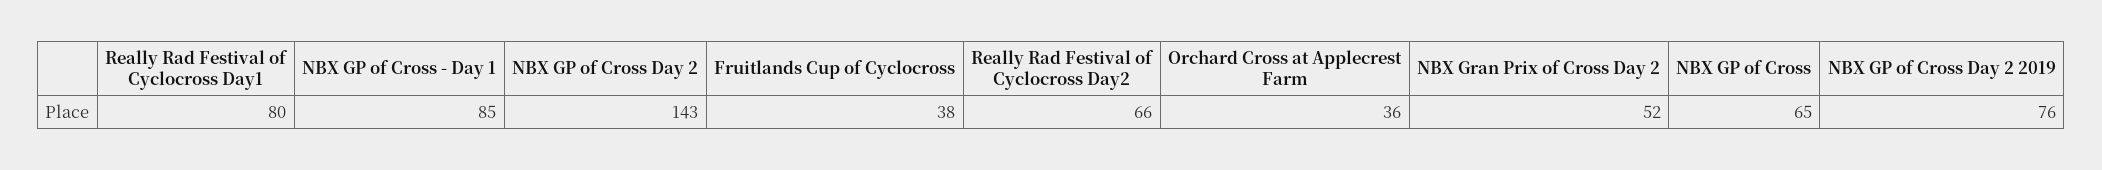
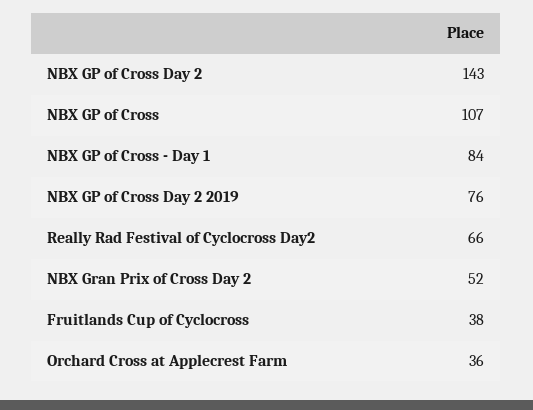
  {
-   "Really Rad Festival of Cyclocross Day1": 80,
-   "NBX GP of Cross - Day 1": 85,
+   "NBX GP of Cross - Day 1": 84,
    "NBX GP of Cross Day 2": 143,
    "Fruitlands Cup of Cyclocross": 38,
    "Really Rad Festival of Cyclocross Day2": 66,
    "Orchard Cross at Applecrest Farm": 36,
    "NBX Gran Prix of Cross Day 2": 52,
-   "NBX GP of Cross": 65,
+   "NBX GP of Cross": 107,
    "NBX GP of Cross Day 2 2019": 76
  }

